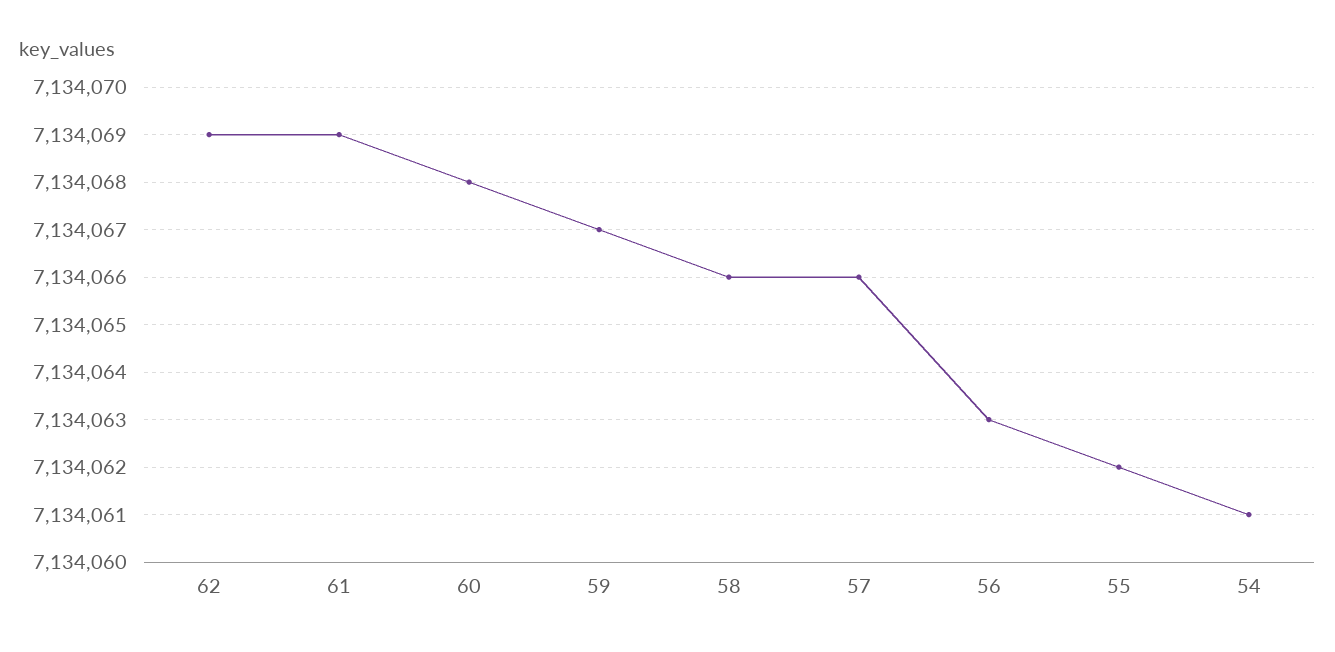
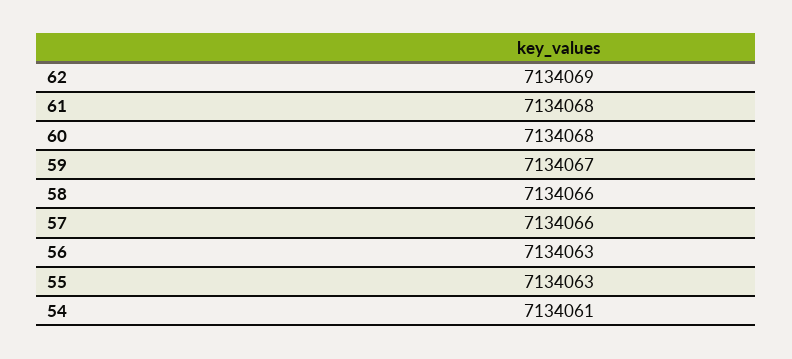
  {
    "62": 7134069,
-   "61": 7134069,
+   "61": 7134068,
    "60": 7134068,
    "59": 7134067,
    "58": 7134066,
    "57": 7134066,
    "56": 7134063,
-   "55": 7134062,
+   "55": 7134063,
    "54": 7134061
  }

